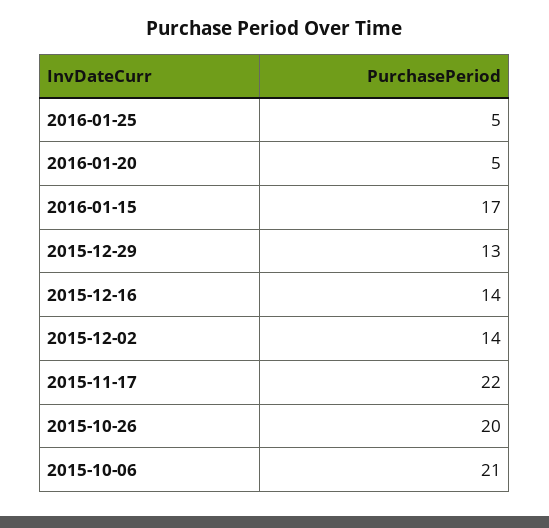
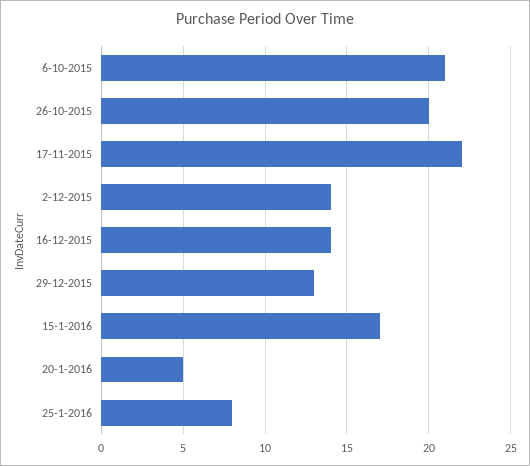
  {
-   "2016-01-25": 5,
+   "2016-01-25": 8,
    "2016-01-20": 5,
    "2016-01-15": 17,
    "2015-12-29": 13,
    "2015-12-16": 14,
    "2015-12-02": 14,
    "2015-11-17": 22,
    "2015-10-26": 20,
    "2015-10-06": 21
  }

